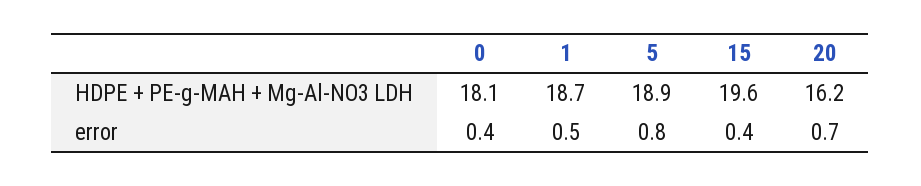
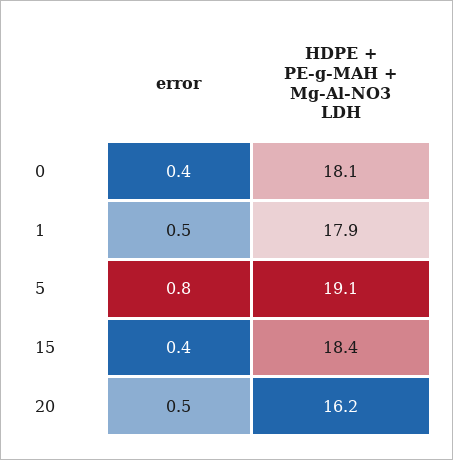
  {
    "0": {
      "HDPE + PE-g-MAH + Mg-Al-NO3 LDH": 18.1,
      "error": 0.4
    },
    "1": {
-     "HDPE + PE-g-MAH + Mg-Al-NO3 LDH": 18.7,
+     "HDPE + PE-g-MAH + Mg-Al-NO3 LDH": 17.9,
      "error": 0.5
    },
    "5": {
-     "HDPE + PE-g-MAH + Mg-Al-NO3 LDH": 18.9,
+     "HDPE + PE-g-MAH + Mg-Al-NO3 LDH": 19.1,
      "error": 0.8
    },
    "15": {
-     "HDPE + PE-g-MAH + Mg-Al-NO3 LDH": 19.6,
+     "HDPE + PE-g-MAH + Mg-Al-NO3 LDH": 18.4,
      "error": 0.4
    },
    "20": {
      "HDPE + PE-g-MAH + Mg-Al-NO3 LDH": 16.2,
-     "error": 0.7
+     "error": 0.5
    }
  }

